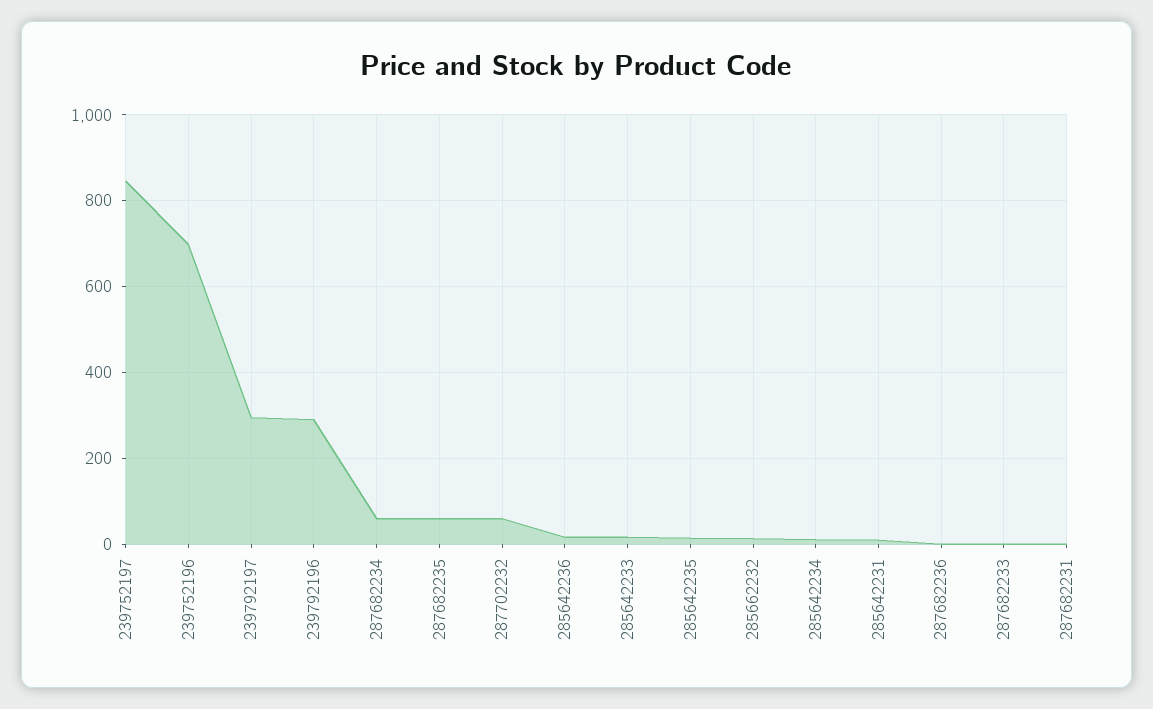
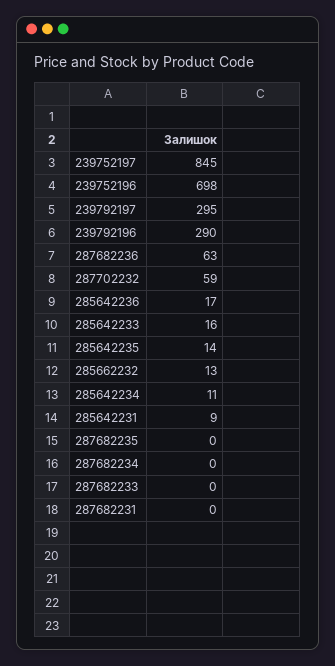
  {
    "239752197": 845,
    "239752196": 698,
    "239792197": 295,
    "239792196": 290,
-   "287682234": 60,
+   "287682234": 0,
-   "287682235": 60,
+   "287682235": 0,
    "287702232": 59,
    "285642236": 17,
    "285642233": 16,
    "285642235": 14,
    "285662232": 13,
    "285642234": 11,
    "285642231": 9,
-   "287682236": 0,
+   "287682236": 63,
    "287682233": 0,
    "287682231": 0
  }

